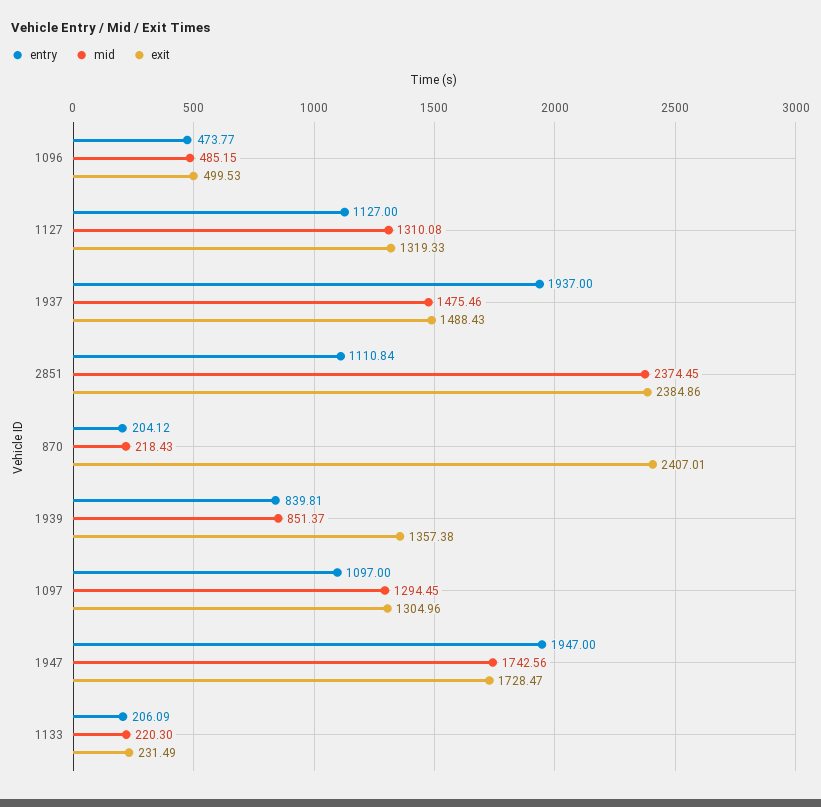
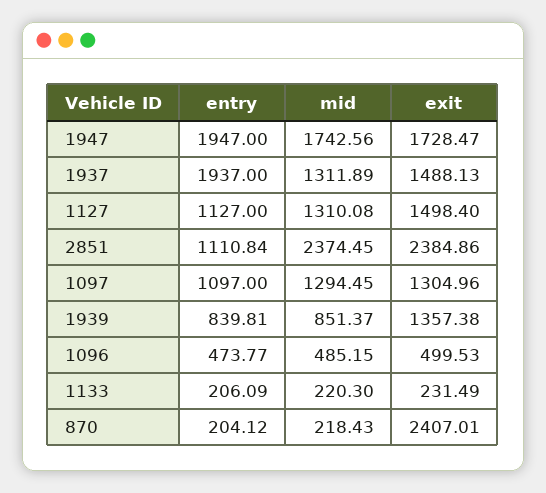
  {
    "entry": {
      "1096": 473.77,
      "1127": 1127,
      "1937": 1937,
      "2851": 1110.84,
      "870": 204.12,
      "1939": 839.81,
      "1097": 1097,
      "1947": 1947,
      "1133": 206.09
    },
    "mid": {
      "1096": 485.15,
      "1127": 1310.08,
-     "1937": 1475.46,
+     "1937": 1311.89,
      "2851": 2374.45,
      "870": 218.43,
      "1939": 851.37,
      "1097": 1294.45,
      "1947": 1742.56,
      "1133": 220.3
    },
    "exit": {
      "1096": 499.53,
-     "1127": 1319.33,
+     "1127": 1498.4,
-     "1937": 1488.43,
+     "1937": 1488.13,
      "2851": 2384.86,
      "870": 2407.01,
      "1939": 1357.38,
      "1097": 1304.96,
      "1947": 1728.47,
      "1133": 231.49
    }
  }

